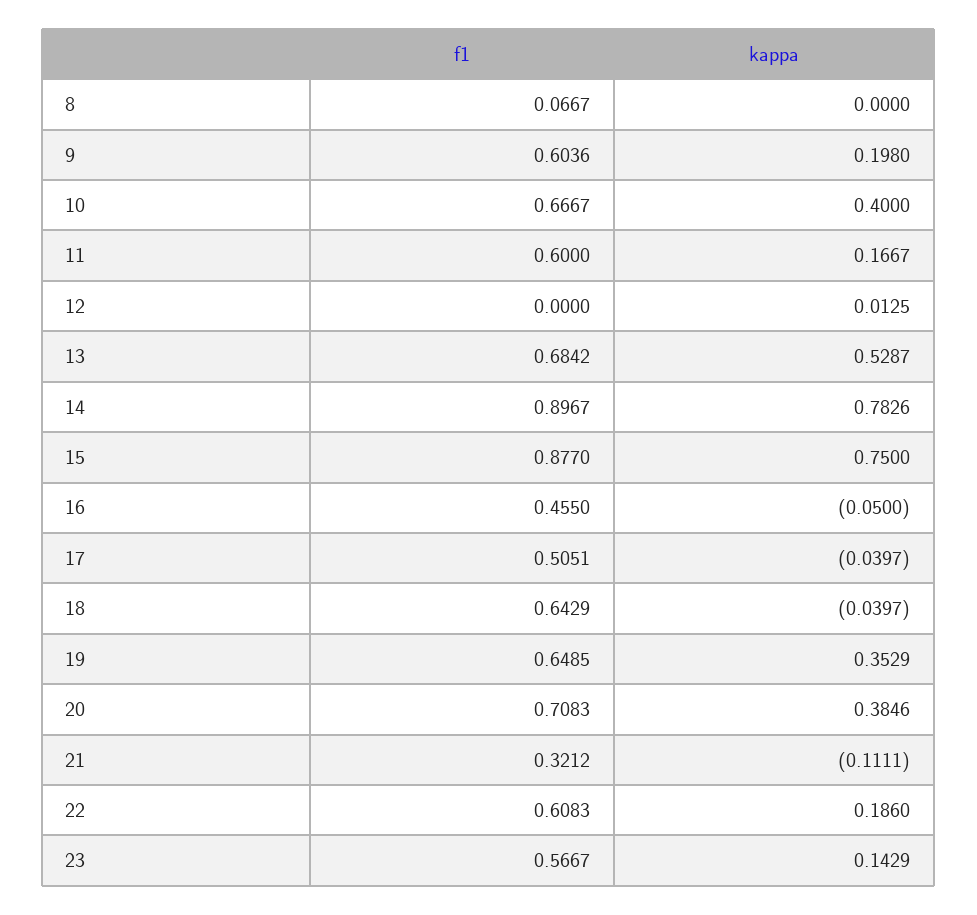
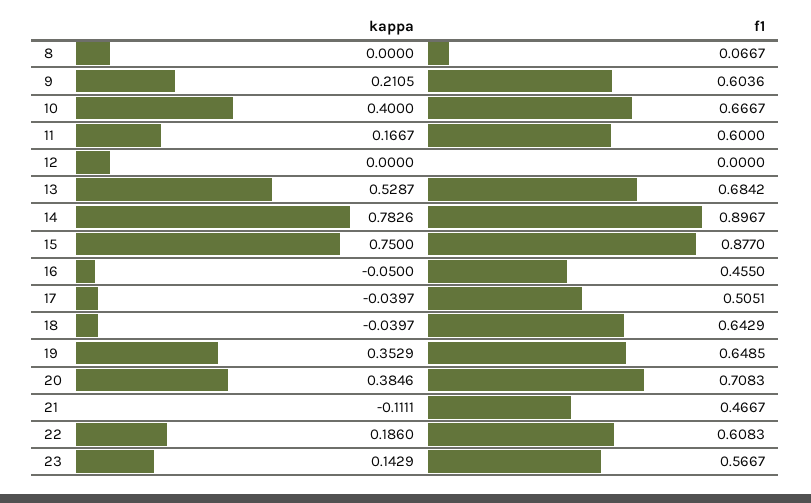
  {
    "f1": {
      "8": 0.0667,
      "9": 0.6036,
      "10": 0.6667,
      "11": 0.6,
      "12": 0,
      "13": 0.6842,
      "14": 0.8967,
      "15": 0.877,
      "16": 0.455,
      "17": 0.5051,
      "18": 0.6429,
      "19": 0.6485,
      "20": 0.7083,
-     "21": 0.3212,
+     "21": 0.4667,
      "22": 0.6083,
      "23": 0.5667
    },
    "kappa": {
      "8": 0,
-     "9": 0.198,
+     "9": 0.2105,
      "10": 0.4,
      "11": 0.1667,
-     "12": 0.0125,
+     "12": 0,
      "13": 0.5287,
      "14": 0.7826,
      "15": 0.75,
      "16": -0.05,
      "17": -0.0397,
      "18": -0.0397,
      "19": 0.3529,
      "20": 0.3846,
      "21": -0.1111,
      "22": 0.186,
      "23": 0.1429
    }
  }

